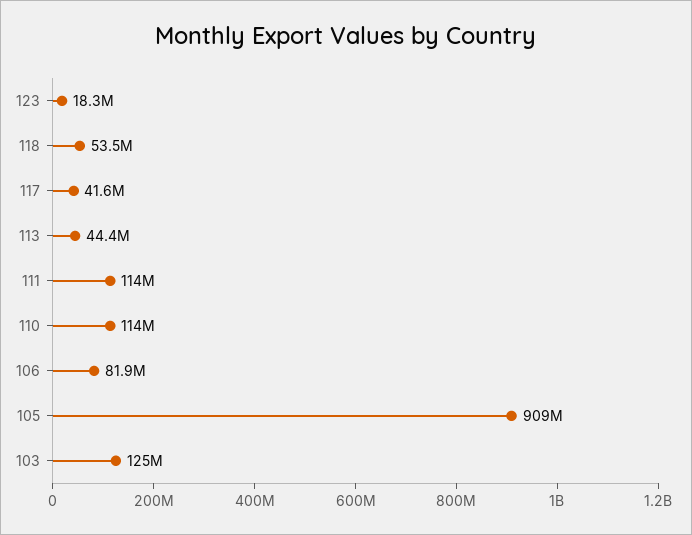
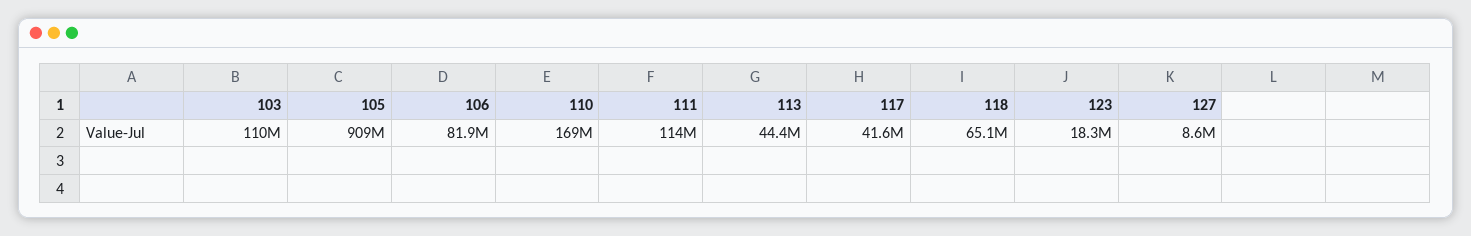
  {
    "123": 18300000,
-   "118": 53500000,
+   "118": 65100000,
    "117": 41600000,
    "113": 44400000,
    "111": 114000000,
-   "110": 114000000,
+   "110": 169000000,
    "106": 81900000,
    "105": 909000000,
-   "103": 125000000
+   "103": 110000000,
+   "127": 8600000
  }

